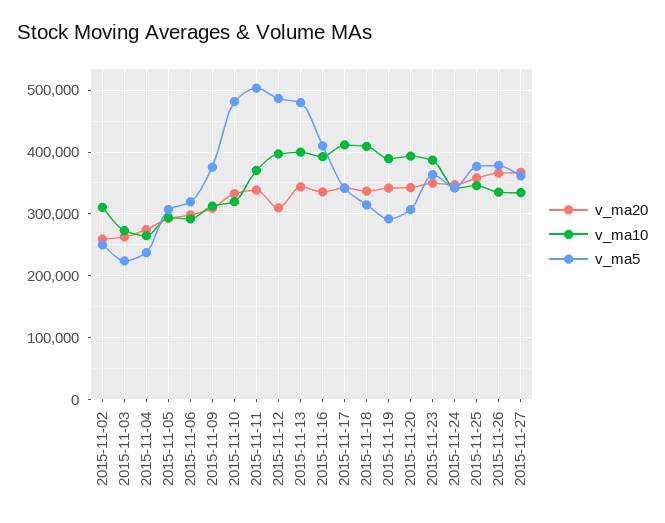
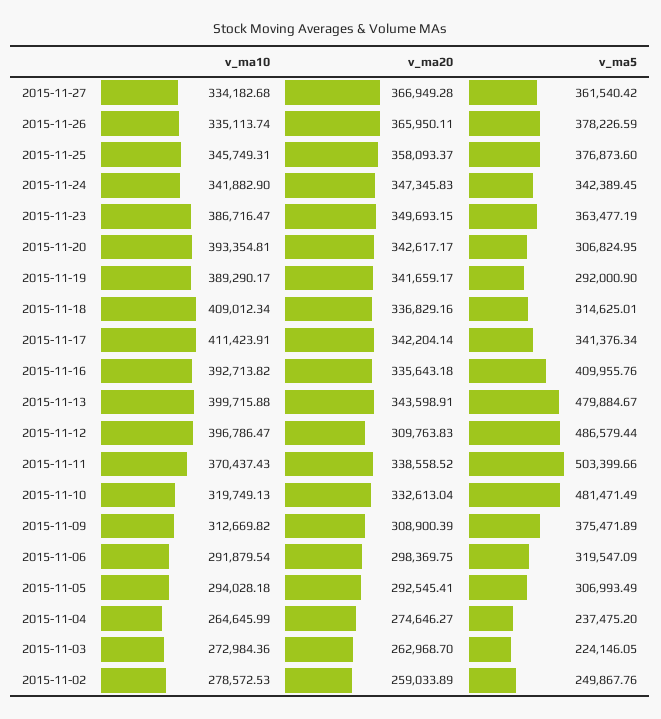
  {
    "v_ma20": {
      "2015-11-02": 259033.89,
      "2015-11-03": 262968.7,
      "2015-11-04": 274646.27,
      "2015-11-05": 292545.41,
      "2015-11-06": 298369.75,
      "2015-11-09": 308900.39,
      "2015-11-10": 332613.04,
      "2015-11-11": 338558.52,
      "2015-11-12": 309763.83,
      "2015-11-13": 343598.91,
      "2015-11-16": 335643.18,
      "2015-11-17": 342204.14,
      "2015-11-18": 336829.16,
      "2015-11-19": 341659.17,
      "2015-11-20": 342617.17,
      "2015-11-23": 349693.15,
      "2015-11-24": 347345.83,
      "2015-11-25": 358093.37,
      "2015-11-26": 365950.11,
      "2015-11-27": 366949.28
    },
    "v_ma10": {
-     "2015-11-02": 310000,
+     "2015-11-02": 278572.53,
      "2015-11-03": 272984.36,
      "2015-11-04": 264645.99,
      "2015-11-05": 294028.18,
      "2015-11-06": 291879.54,
      "2015-11-09": 312669.82,
      "2015-11-10": 319749.13,
      "2015-11-11": 370437.43,
      "2015-11-12": 396786.47,
      "2015-11-13": 399715.88,
      "2015-11-16": 392713.82,
      "2015-11-17": 411423.91,
      "2015-11-18": 409012.34,
      "2015-11-19": 389290.17,
      "2015-11-20": 393354.81,
      "2015-11-23": 386716.47,
      "2015-11-24": 341882.9,
      "2015-11-25": 345749.31,
      "2015-11-26": 335113.74,
      "2015-11-27": 334182.68
    },
    "v_ma5": {
      "2015-11-02": 249867.76,
      "2015-11-03": 224146.05,
      "2015-11-04": 237475.2,
      "2015-11-05": 306993.49,
      "2015-11-06": 319547.09,
      "2015-11-09": 375471.89,
      "2015-11-10": 481471.49,
      "2015-11-11": 503399.66,
      "2015-11-12": 486579.44,
      "2015-11-13": 479884.67,
      "2015-11-16": 409955.76,
      "2015-11-17": 341376.34,
      "2015-11-18": 314625.01,
      "2015-11-19": 292000.9,
      "2015-11-20": 306824.95,
      "2015-11-23": 363477.19,
      "2015-11-24": 342389.45,
      "2015-11-25": 376873.6,
      "2015-11-26": 378226.59,
      "2015-11-27": 361540.42
    }
  }

